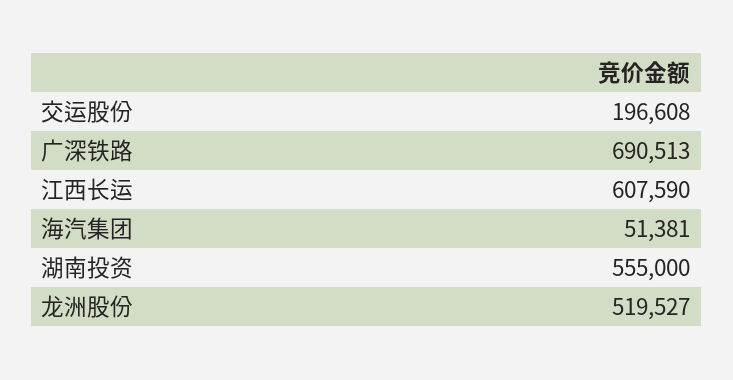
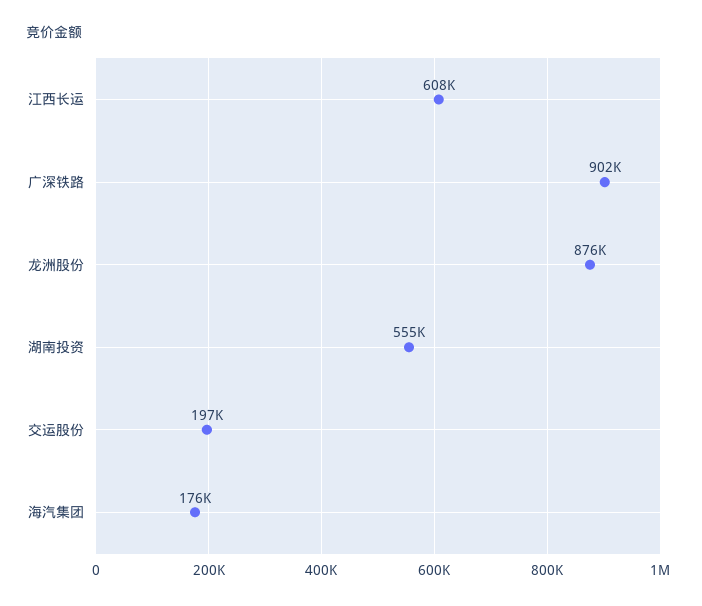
  {
    "交运股份": 196608,
-   "广深铁路": 690513,
+   "广深铁路": 902000,
    "江西长运": 607590,
-   "海汽集团": 51381,
+   "海汽集团": 176000,
    "湖南投资": 555000,
-   "龙洲股份": 519527
+   "龙洲股份": 876000
  }

